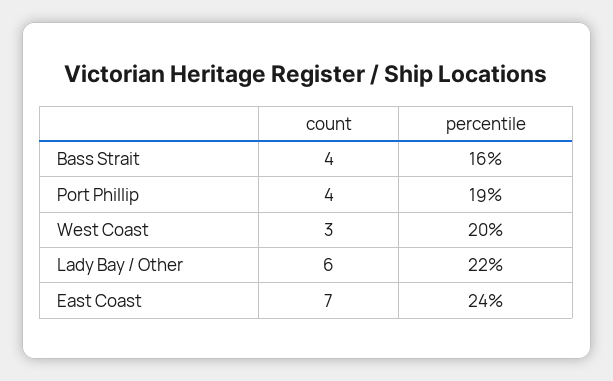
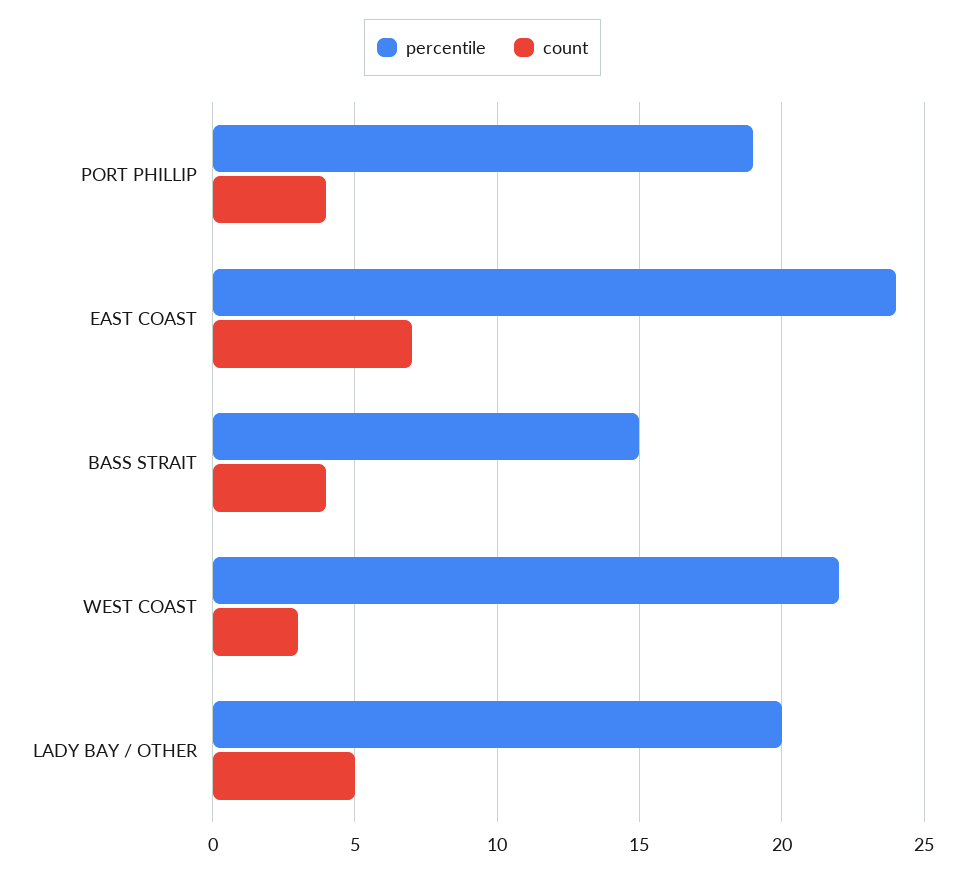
  {
    "count": {
      "Bass Strait": 4,
      "Port Phillip": 4,
      "West Coast": 3,
-     "Lady Bay / Other": 6,
+     "Lady Bay / Other": 5,
      "East Coast": 7
    },
    "percentile": {
-     "Bass Strait": 16,
+     "Bass Strait": 15,
      "Port Phillip": 19,
-     "West Coast": 20,
+     "West Coast": 22,
-     "Lady Bay / Other": 22,
+     "Lady Bay / Other": 20,
      "East Coast": 24
    }
  }

